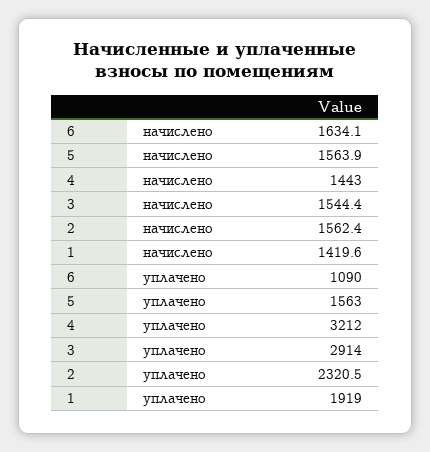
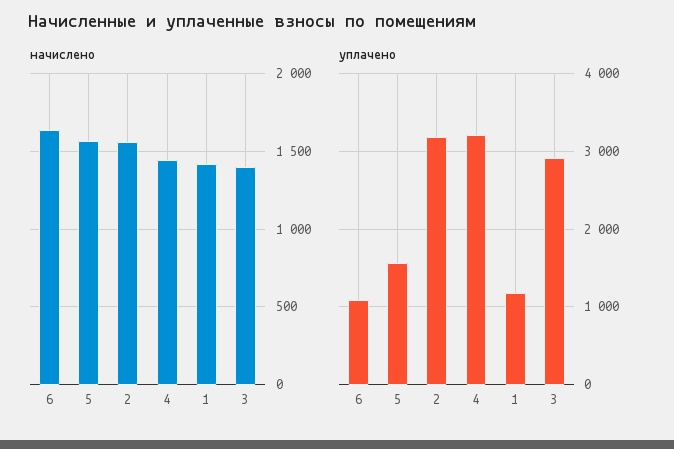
  {
    "начислено": {
      "6": 1634.1,
      "5": 1563.9,
      "4": 1443,
-     "3": 1544.4,
+     "3": 1400,
      "2": 1562.4,
      "1": 1419.6
    },
    "уплачено": {
      "6": 1090,
      "5": 1563,
      "4": 3212,
      "3": 2914,
-     "2": 2320.5,
+     "2": 3200,
-     "1": 1919
+     "1": 1200
    }
  }

